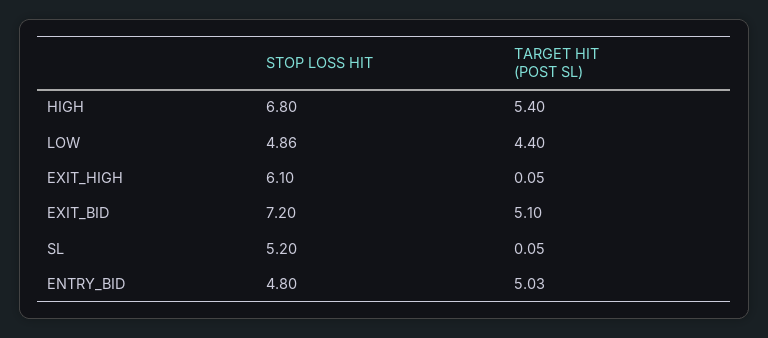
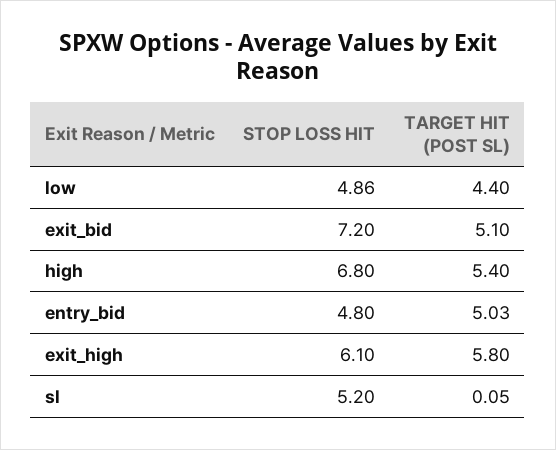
  {
    "STOP LOSS HIT": {
      "HIGH": 6.8,
      "LOW": 4.86,
      "EXIT_HIGH": 6.1,
      "EXIT_BID": 7.2,
      "SL": 5.2,
      "ENTRY_BID": 4.8
    },
    "TARGET HIT (POST SL)": {
      "HIGH": 5.4,
      "LOW": 4.4,
-     "EXIT_HIGH": 0.05,
+     "EXIT_HIGH": 5.8,
      "EXIT_BID": 5.1,
      "SL": 0.05,
      "ENTRY_BID": 5.03
    }
  }

